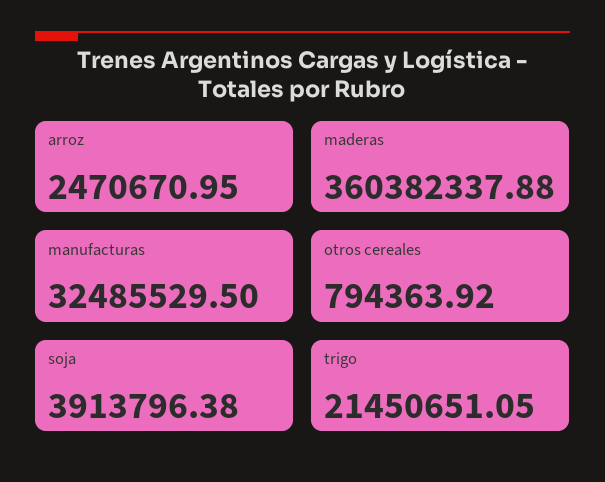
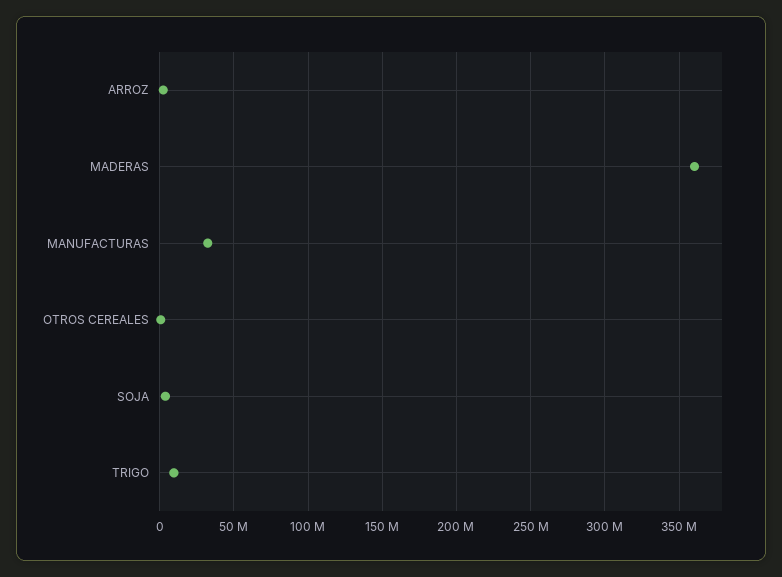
  {
    "arroz": 2470670.95,
    "maderas": 360382337.88,
    "manufacturas": 32485529.5,
    "otros cereales": 794363.92,
    "soja": 3913796.38,
-   "trigo": 21450651.05
+   "trigo": 10000000
  }

